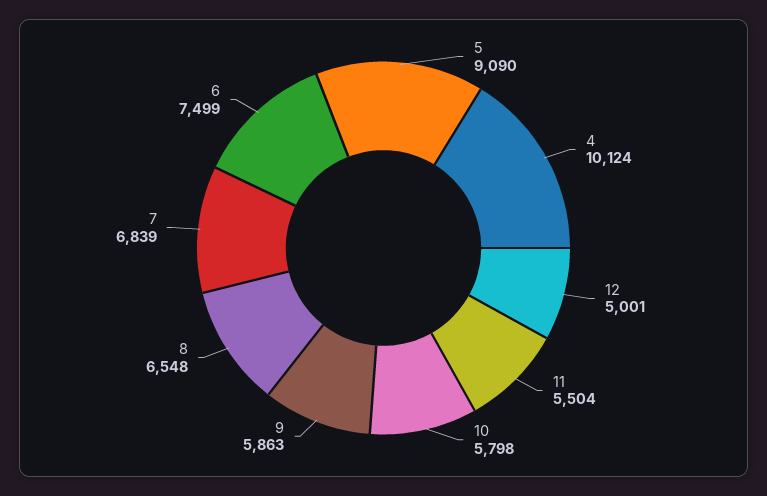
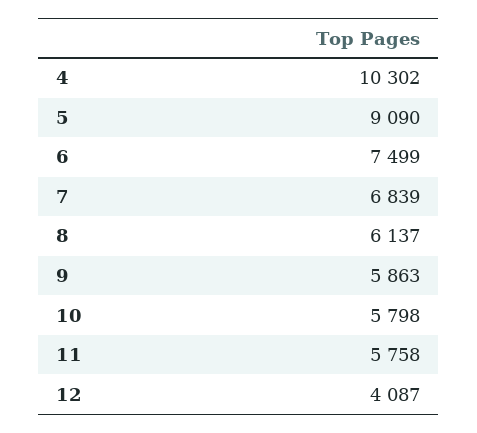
  {
    "5": 9090,
-   "4": 10124,
+   "4": 10302,
-   "12": 5001,
+   "12": 4087,
-   "11": 5504,
+   "11": 5758,
    "10": 5798,
    "9": 5863,
-   "8": 6548,
+   "8": 6137,
    "7": 6839,
    "6": 7499
  }

